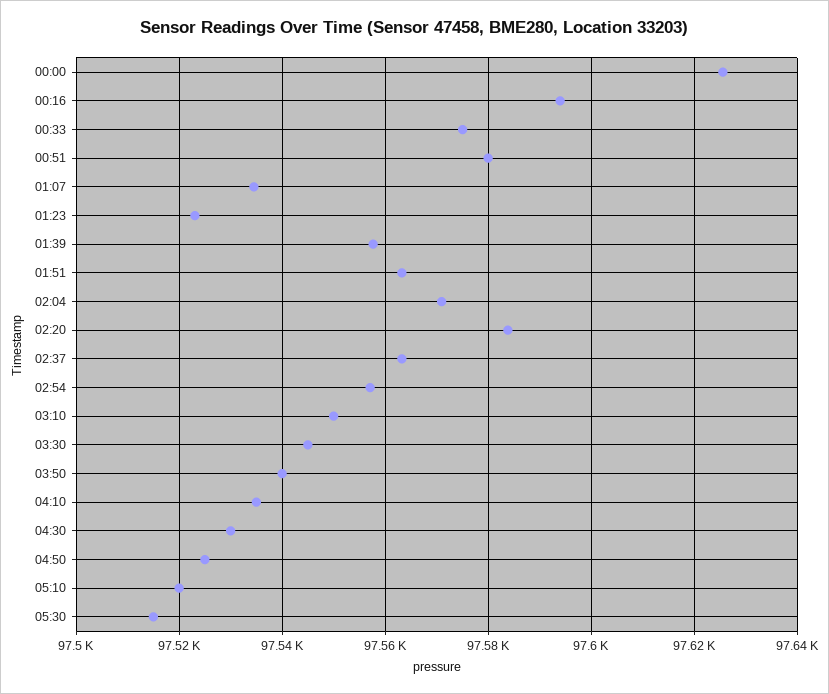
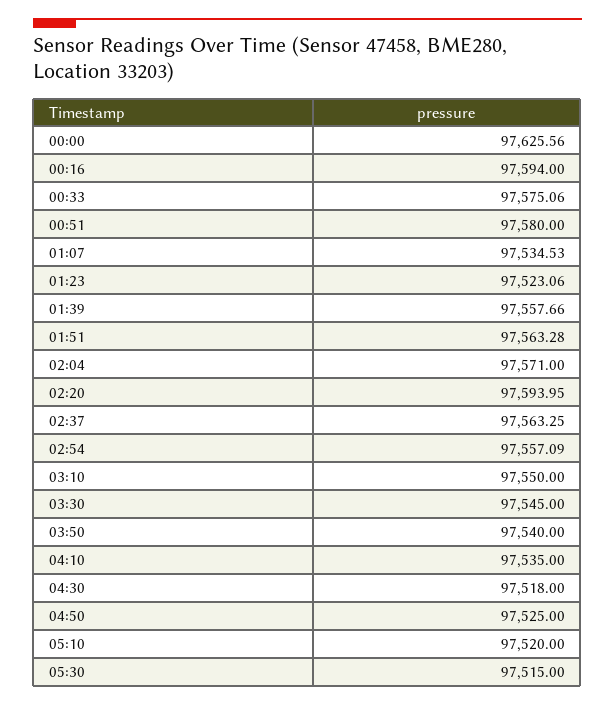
  {
    "00:00": 97625.56,
    "00:16": 97594,
    "00:33": 97575.06,
    "00:51": 97580,
    "01:07": 97534.53,
    "01:23": 97523.06,
    "01:39": 97557.66,
    "01:51": 97563.28,
    "02:04": 97571,
-   "02:20": 97584,
+   "02:20": 97593.95,
    "02:37": 97563.25,
    "02:54": 97557.09,
    "03:10": 97550,
    "03:30": 97545,
    "03:50": 97540,
    "04:10": 97535,
-   "04:30": 97530,
+   "04:30": 97518,
    "04:50": 97525,
    "05:10": 97520,
    "05:30": 97515
  }

